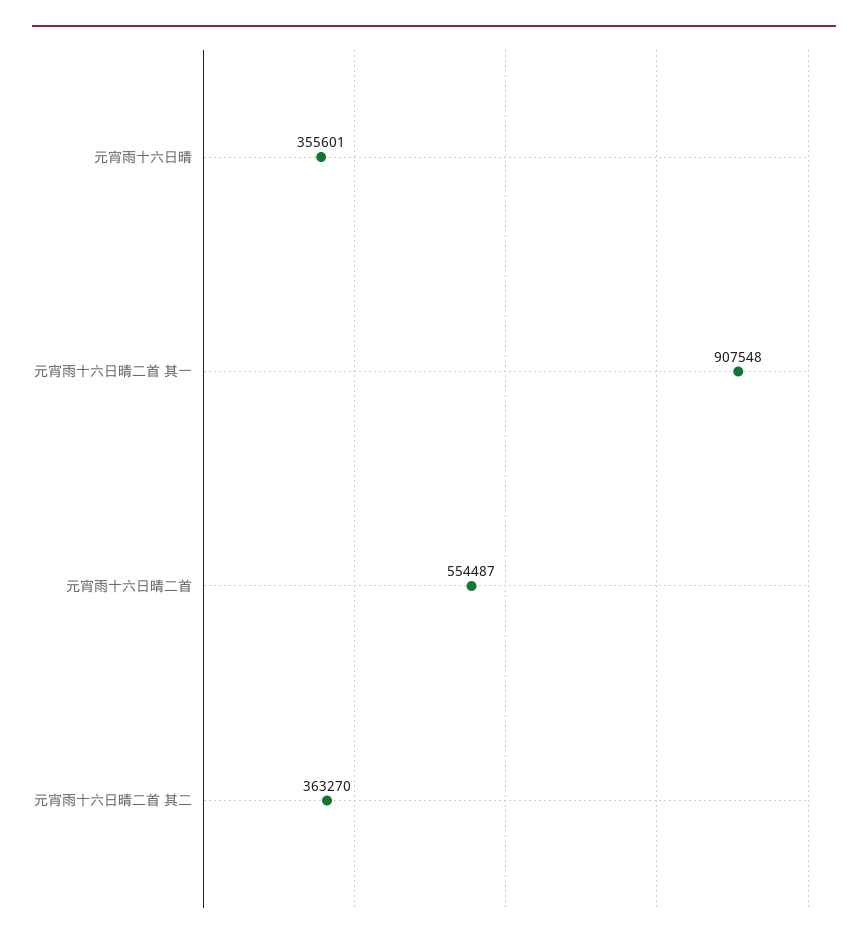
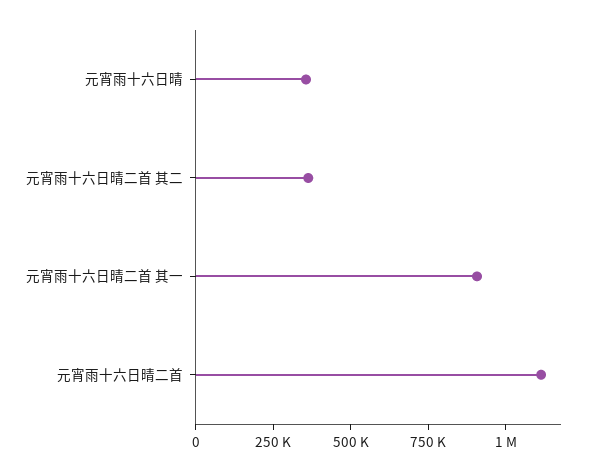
  {
    "元宵雨十六日晴": 355601,
    "元宵雨十六日晴二首 其一": 907548,
-   "元宵雨十六日晴二首": 554487,
+   "元宵雨十六日晴二首": 1100000,
    "元宵雨十六日晴二首 其二": 363270
  }

